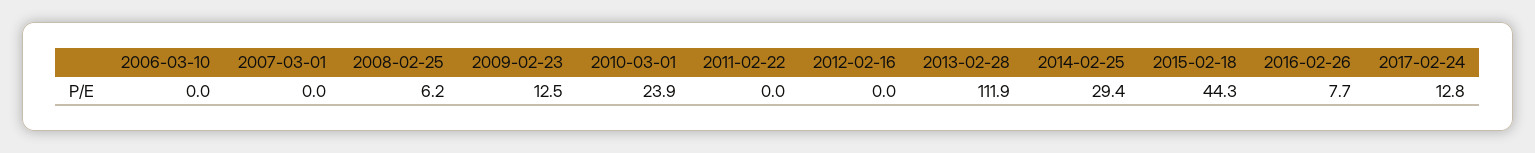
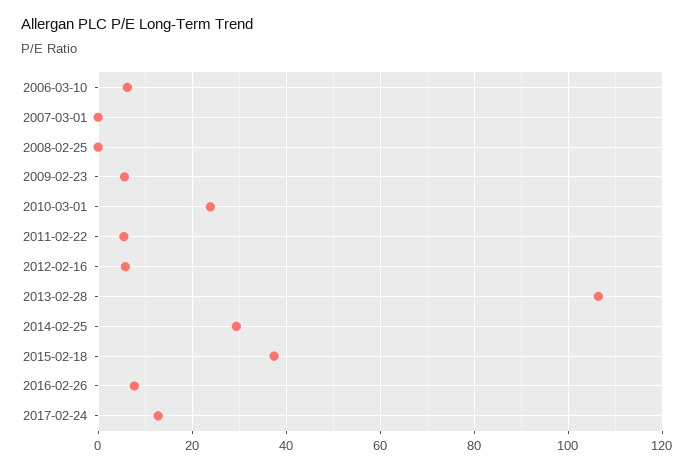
  {
-   "2006-03-10": 0,
+   "2006-03-10": 6,
    "2007-03-01": 0,
-   "2008-02-25": 6.2,
+   "2008-02-25": 0,
-   "2009-02-23": 12.5,
+   "2009-02-23": 6,
    "2010-03-01": 23.9,
-   "2011-02-22": 0,
+   "2011-02-22": 6,
-   "2012-02-16": 0,
+   "2012-02-16": 6,
-   "2013-02-28": 111.9,
+   "2013-02-28": 106,
    "2014-02-25": 29.4,
-   "2015-02-18": 44.3,
+   "2015-02-18": 38,
    "2016-02-26": 7.7,
    "2017-02-24": 12.8
  }

